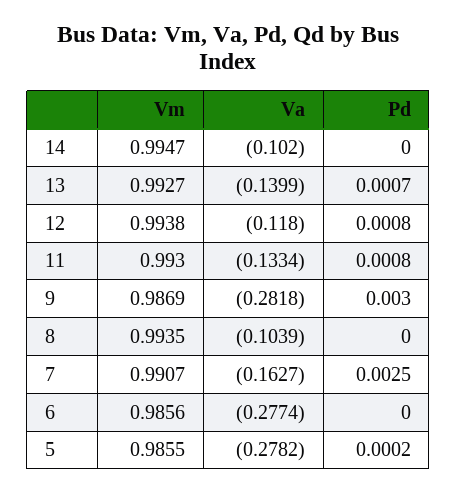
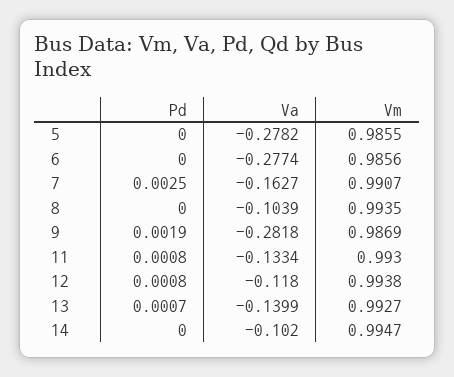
  {
    "Vm": {
      "14": 0.9947,
      "13": 0.9927,
      "12": 0.9938,
      "11": 0.993,
      "9": 0.9869,
      "8": 0.9935,
      "7": 0.9907,
      "6": 0.9856,
      "5": 0.9855
    },
    "Va": {
      "14": -0.102,
      "13": -0.1399,
      "12": -0.118,
      "11": -0.1334,
      "9": -0.2818,
      "8": -0.1039,
      "7": -0.1627,
      "6": -0.2774,
      "5": -0.2782
    },
    "Pd": {
      "14": 0,
      "13": 0.0007,
      "12": 0.0008,
      "11": 0.0008,
-     "9": 0.003,
+     "9": 0.0019,
      "8": 0,
      "7": 0.0025,
      "6": 0,
-     "5": 0.0002
+     "5": 0
    }
  }

